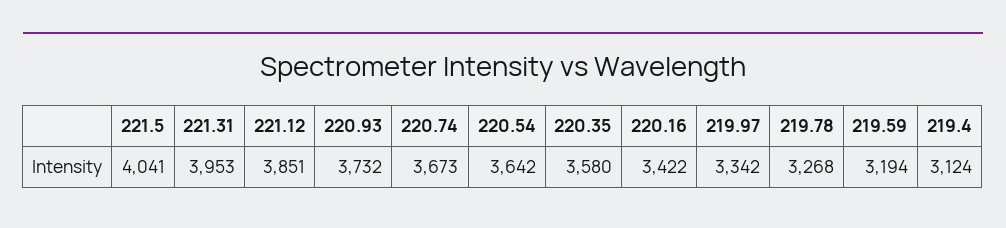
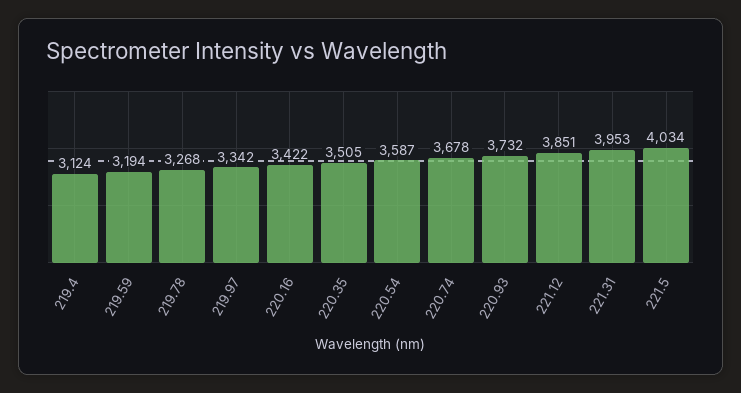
  {
-   "221.5": 4041,
+   "221.5": 4034,
    "221.31": 3953,
    "221.12": 3851,
    "220.93": 3732,
-   "220.74": 3673,
+   "220.74": 3678,
-   "220.54": 3642,
+   "220.54": 3587,
-   "220.35": 3580,
+   "220.35": 3505,
    "220.16": 3422,
    "219.97": 3342,
    "219.78": 3268,
    "219.59": 3194,
    "219.4": 3124
  }

